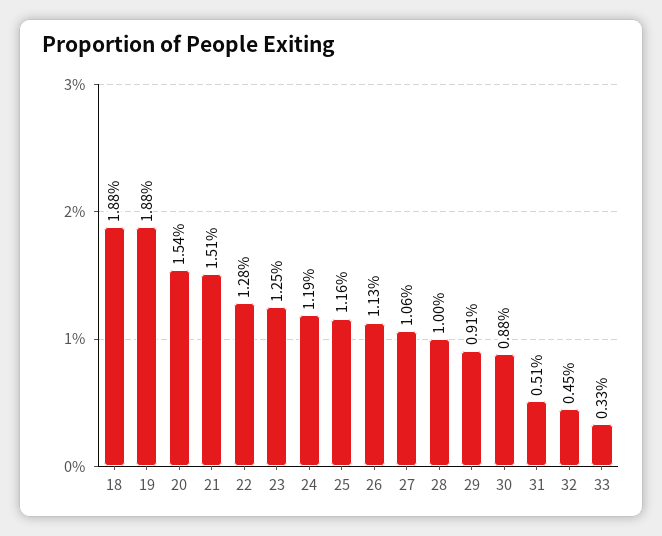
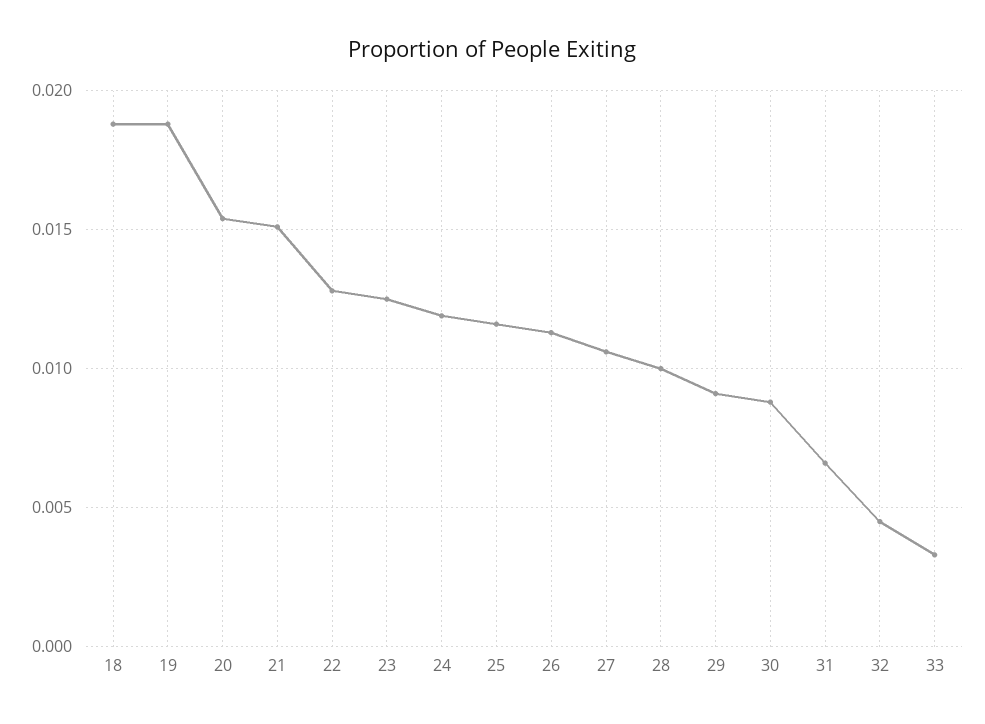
  {
    "18": 0.0188,
    "19": 0.0188,
    "20": 0.0154,
    "21": 0.0151,
    "22": 0.0128,
    "23": 0.0125,
    "24": 0.0119,
    "25": 0.0116,
    "26": 0.0113,
    "27": 0.0106,
    "28": 0.01,
    "29": 0.0091,
    "30": 0.0088,
-   "31": 0.0051,
+   "31": 0.0065,
    "32": 0.0045,
    "33": 0.0033
  }

